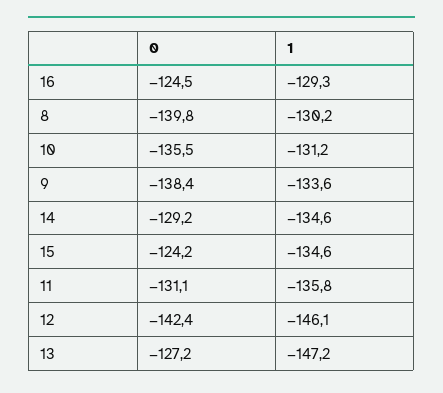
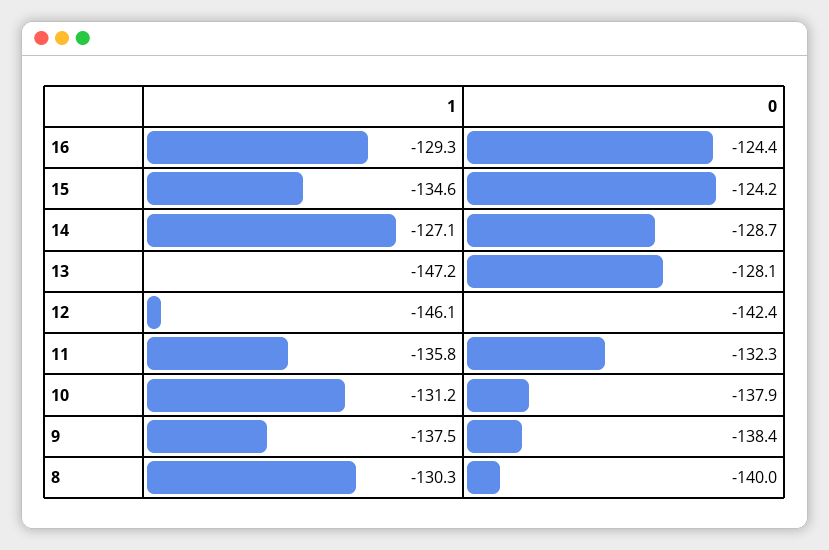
  {
    "0": {
-     "16": -124.5,
+     "16": -124.4,
-     "8": -139.8,
+     "8": -140,
-     "10": -135.5,
+     "10": -137.9,
      "9": -138.4,
-     "14": -129.2,
+     "14": -128.7,
      "15": -124.2,
-     "11": -131.1,
+     "11": -132.3,
      "12": -142.4,
-     "13": -127.2
+     "13": -128.1
    },
    "1": {
      "16": -129.3,
-     "8": -130.2,
+     "8": -130.3,
      "10": -131.2,
-     "9": -133.6,
+     "9": -137.5,
-     "14": -134.6,
+     "14": -127.1,
      "15": -134.6,
      "11": -135.8,
      "12": -146.1,
      "13": -147.2
    }
  }

